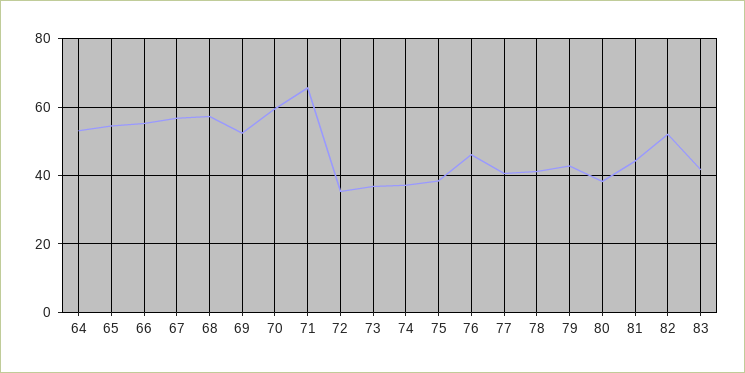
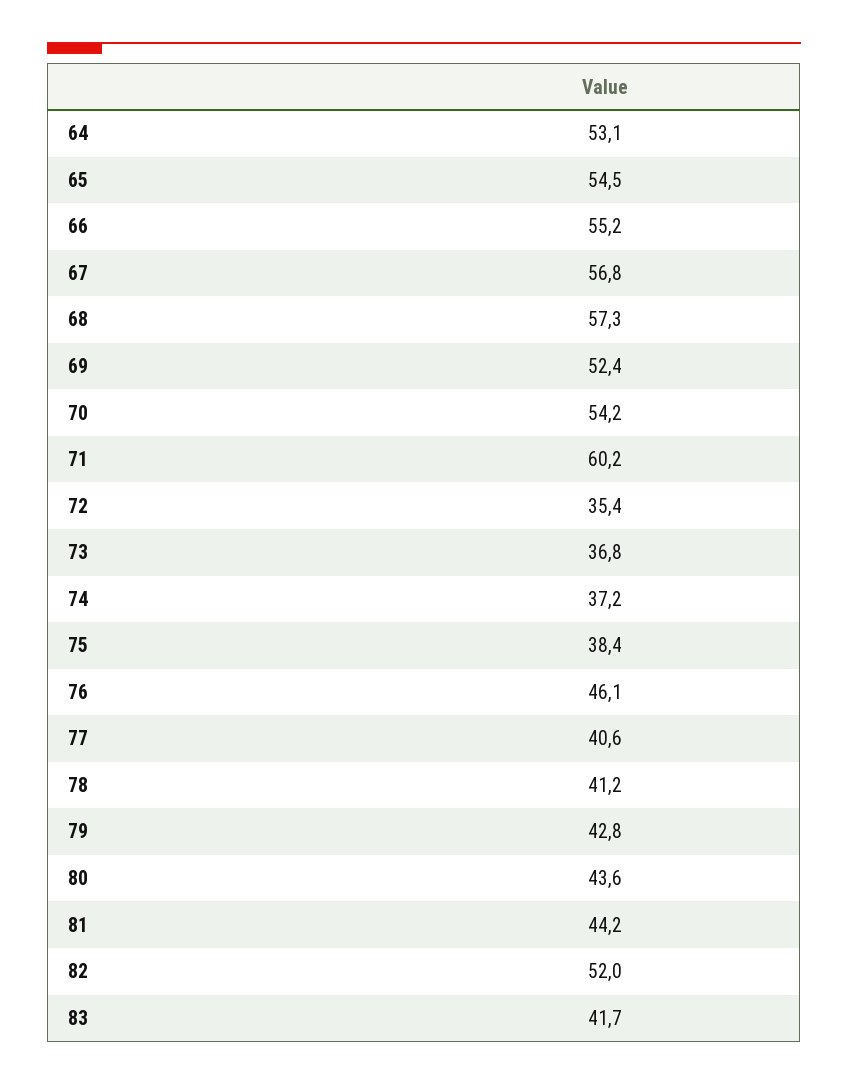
  {
    "64": 53.1,
    "65": 54.5,
    "66": 55.2,
    "67": 56.8,
    "68": 57.3,
    "69": 52.4,
-   "70": 60,
+   "70": 54.2,
-   "71": 66,
+   "71": 60.2,
    "72": 35.4,
    "73": 36.8,
    "74": 37.2,
    "75": 38.4,
    "76": 46.1,
    "77": 40.6,
    "78": 41.2,
    "79": 42.8,
-   "80": 38,
+   "80": 43.6,
    "81": 44.2,
    "82": 52,
    "83": 41.7
  }

